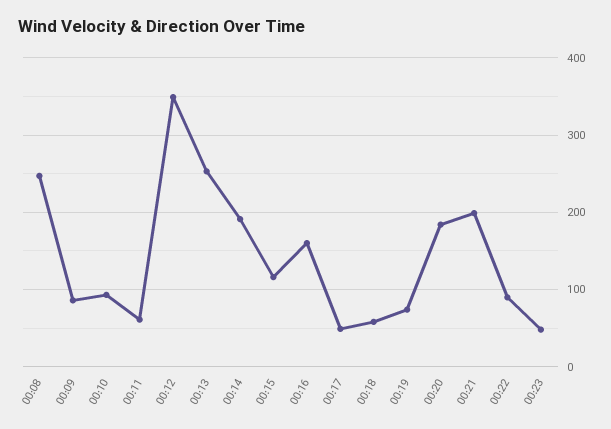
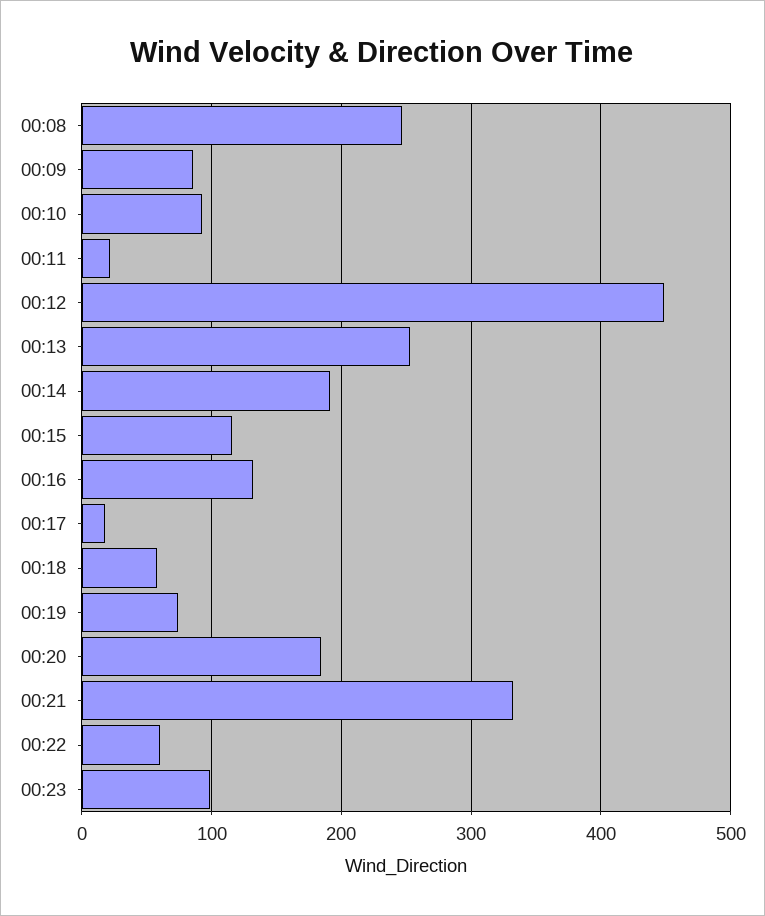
  {
    "00:08": 250,
    "00:09": 90,
    "00:10": 90,
-   "00:11": 60,
+   "00:11": 20,
-   "00:12": 350,
+   "00:12": 450,
    "00:13": 250,
    "00:14": 190,
    "00:15": 120,
-   "00:16": 160,
+   "00:16": 130,
-   "00:17": 50,
+   "00:17": 20,
    "00:18": 60,
    "00:19": 70,
    "00:20": 180,
-   "00:21": 200,
+   "00:21": 330,
-   "00:22": 90,
+   "00:22": 60,
-   "00:23": 50
+   "00:23": 100
  }

